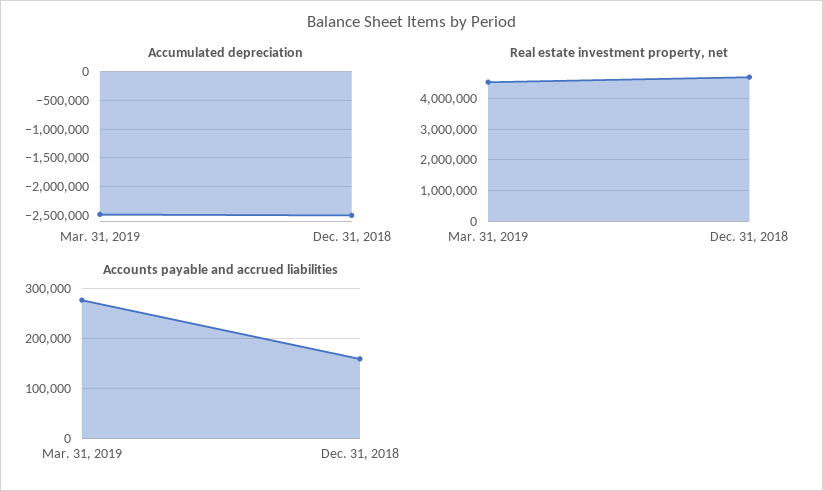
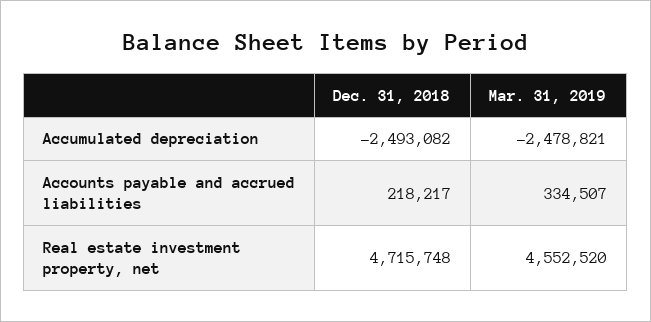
  {
    "Accumulated depreciation": {
      "Mar. 31, 2019": -2478821,
      "Dec. 31, 2018": -2493082
    },
    "Real estate investment property, net": {
      "Mar. 31, 2019": 4552520,
      "Dec. 31, 2018": 4715748
    },
    "Accounts payable and accrued liabilities": {
-     "Mar. 31, 2019": 280000,
+     "Mar. 31, 2019": 334507,
-     "Dec. 31, 2018": 160000
+     "Dec. 31, 2018": 218217
    }
  }

